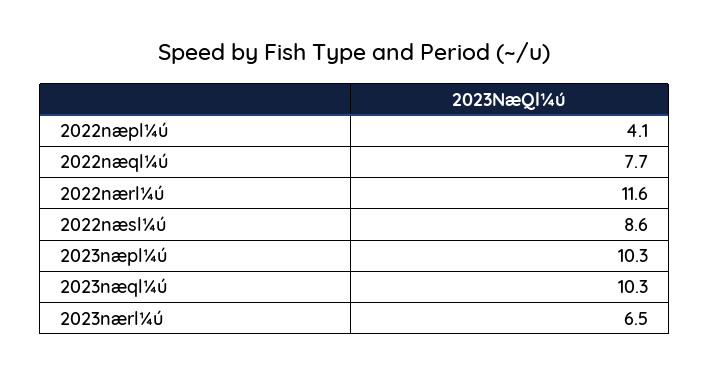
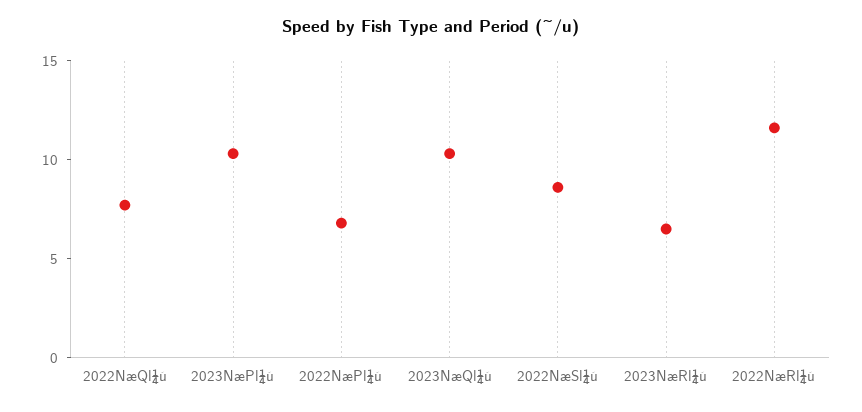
  {
-   "2022næpl¼ú": 4.1,
+   "2022næpl¼ú": 7,
    "2022næql¼ú": 7.7,
    "2022nærl¼ú": 11.6,
    "2022næsl¼ú": 8.6,
    "2023næpl¼ú": 10.3,
    "2023næql¼ú": 10.3,
    "2023nærl¼ú": 6.5
  }

